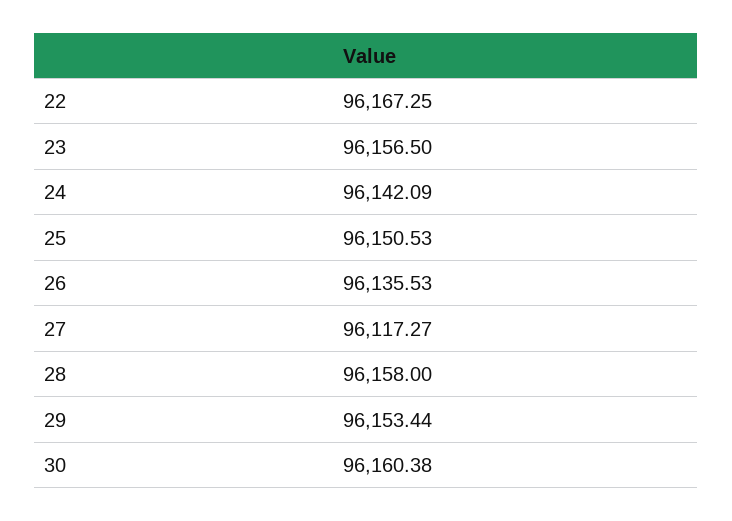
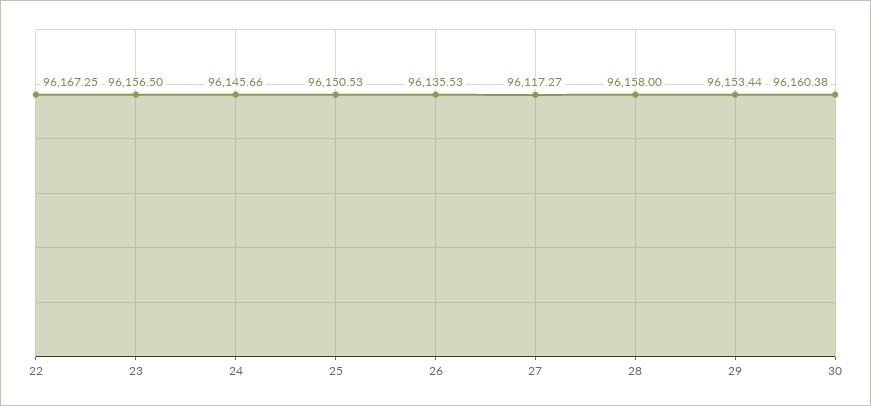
  {
    "22": 96167.25,
    "23": 96156.5,
-   "24": 96142.09,
+   "24": 96145.66,
    "25": 96150.53,
    "26": 96135.53,
    "27": 96117.27,
    "28": 96158,
    "29": 96153.44,
    "30": 96160.38
  }

